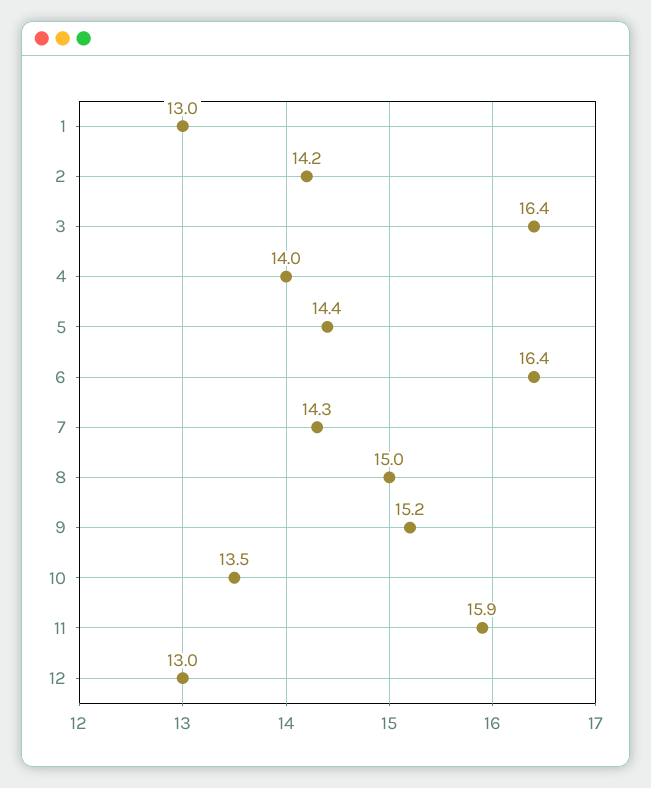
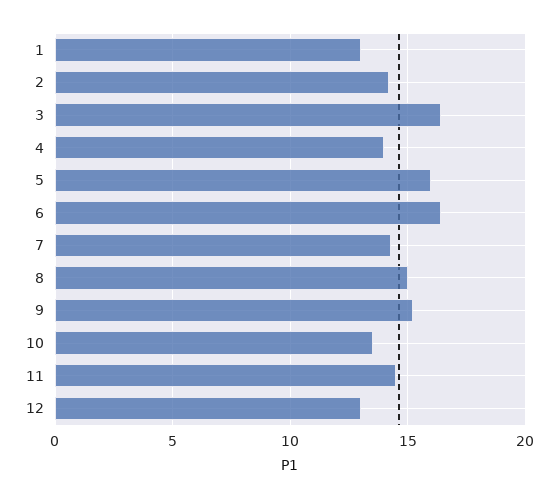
  {
    "1": 13,
    "2": 14.2,
    "3": 16.4,
    "4": 14,
-   "5": 14.4,
+   "5": 16,
    "6": 16.4,
    "7": 14.3,
    "8": 15,
    "9": 15.2,
    "10": 13.5,
-   "11": 15.9,
+   "11": 14.5,
    "12": 13
  }

